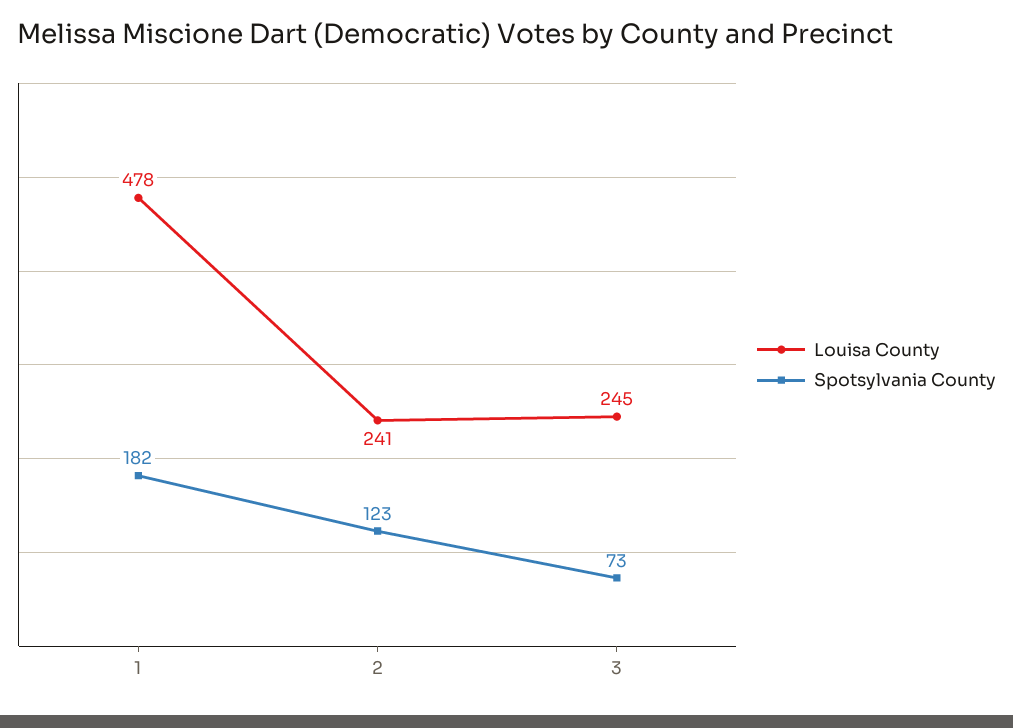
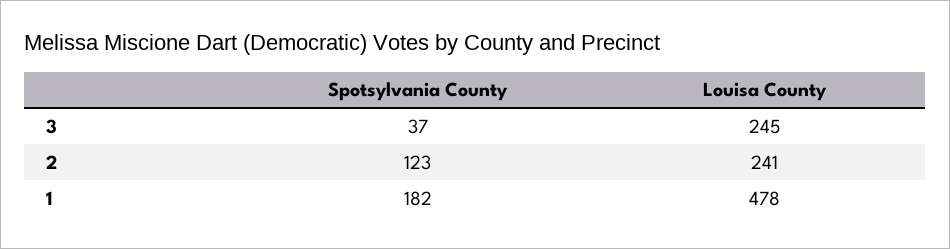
  {
    "Louisa County": {
      "1": 478,
      "2": 241,
      "3": 245
    },
    "Spotsylvania County": {
      "1": 182,
      "2": 123,
-     "3": 73
+     "3": 37
    }
  }

